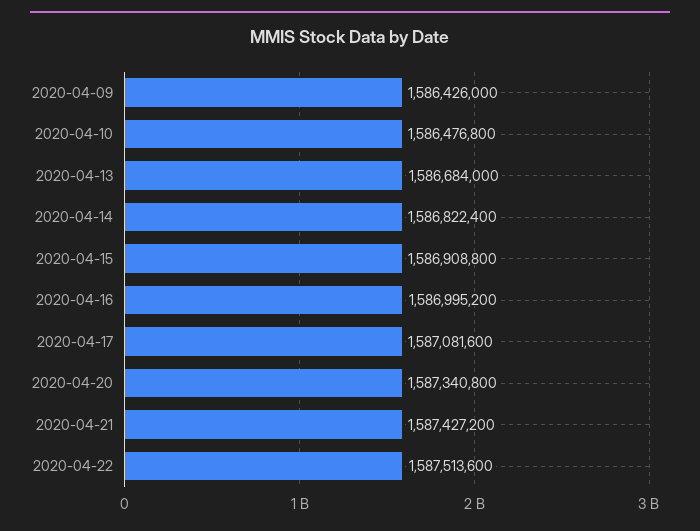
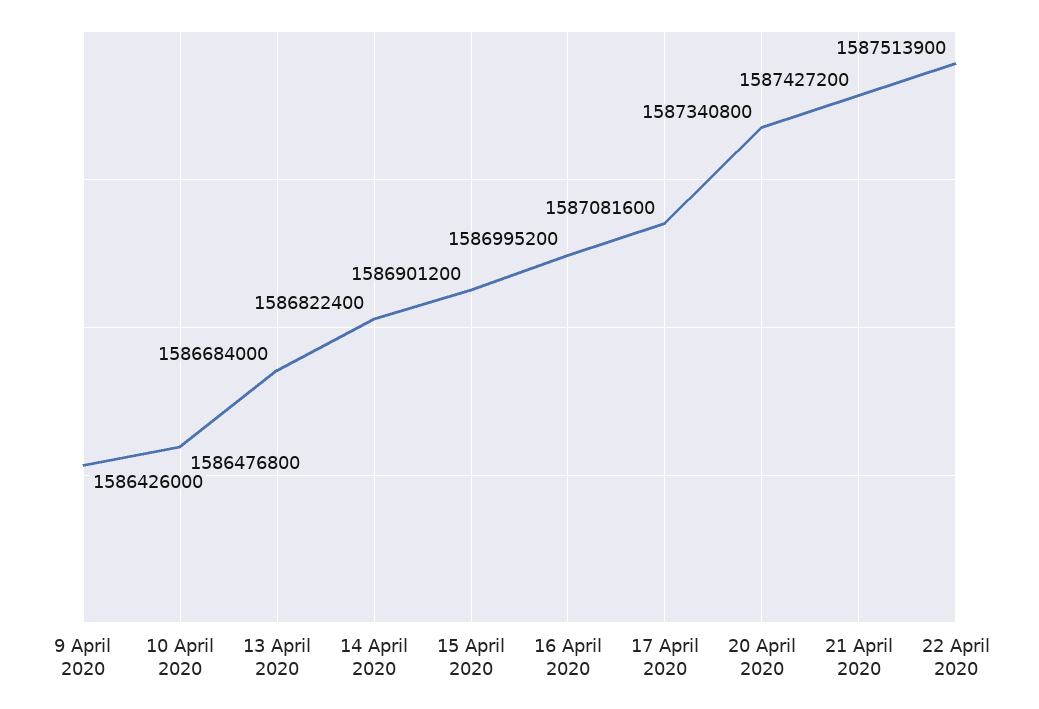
  {
    "2020-04-09": 1586426000,
    "2020-04-10": 1586476800,
    "2020-04-13": 1586684000,
    "2020-04-14": 1586822400,
-   "2020-04-15": 1586908800,
+   "2020-04-15": 1586901200,
    "2020-04-16": 1586995200,
    "2020-04-17": 1587081600,
    "2020-04-20": 1587340800,
    "2020-04-21": 1587427200,
-   "2020-04-22": 1587513600
+   "2020-04-22": 1587513900
  }

